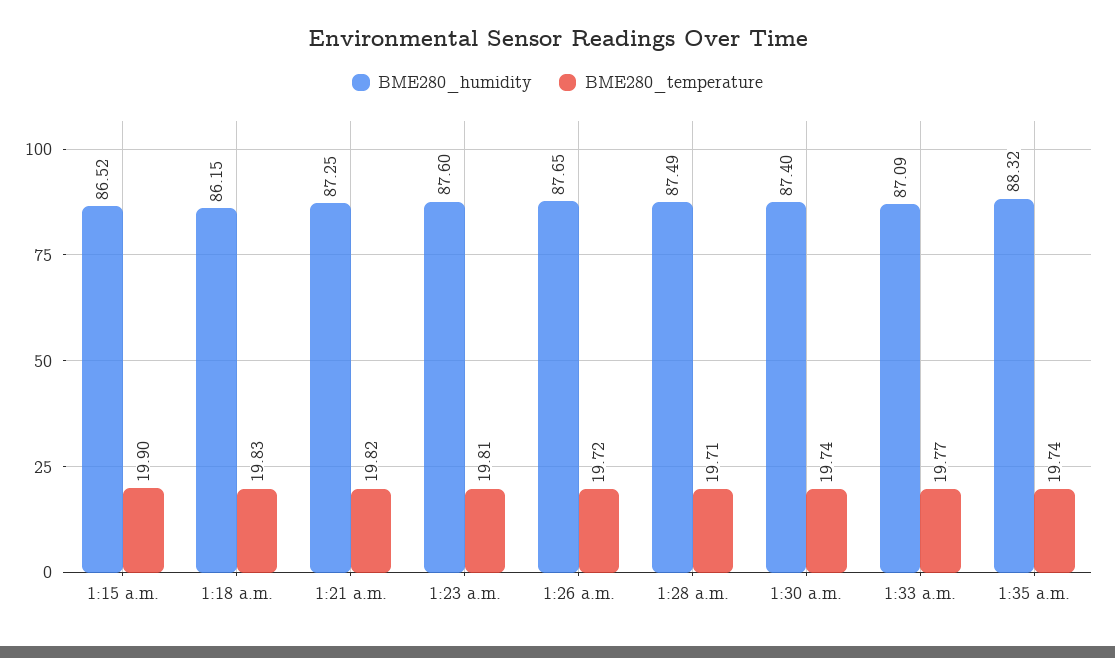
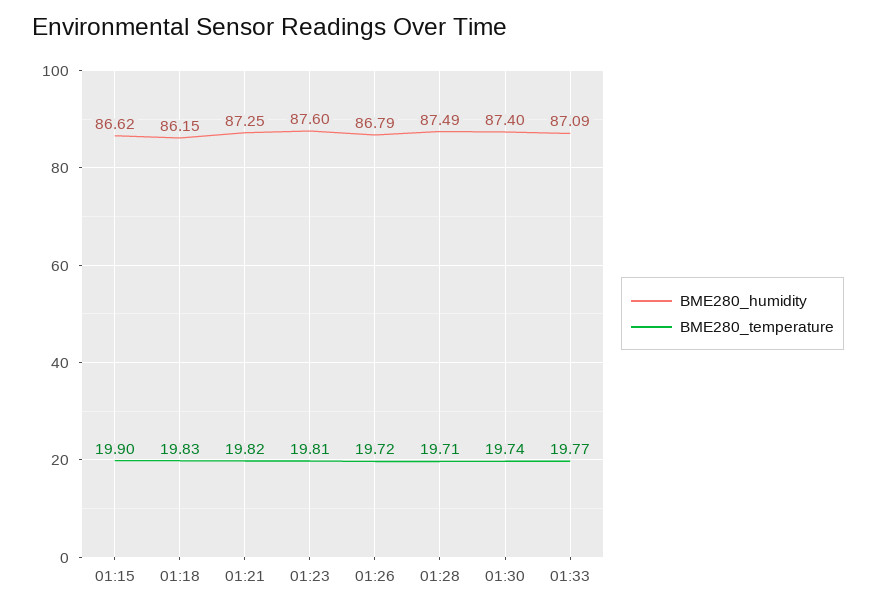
  {
    "BME280_humidity": {
-     "1:15 a.m.": 86.52,
+     "1:15 a.m.": 86.62,
      "1:18 a.m.": 86.15,
      "1:21 a.m.": 87.25,
      "1:23 a.m.": 87.6,
-     "1:26 a.m.": 87.65,
+     "1:26 a.m.": 86.79,
      "1:28 a.m.": 87.49,
      "1:30 a.m.": 87.4,
-     "1:33 a.m.": 87.09,
+     "1:33 a.m.": 87.09
-     "1:35 a.m.": 88.32
    },
    "BME280_temperature": {
      "1:15 a.m.": 19.9,
      "1:18 a.m.": 19.83,
      "1:21 a.m.": 19.82,
      "1:23 a.m.": 19.81,
      "1:26 a.m.": 19.72,
      "1:28 a.m.": 19.71,
      "1:30 a.m.": 19.74,
-     "1:33 a.m.": 19.77,
+     "1:33 a.m.": 19.77
-     "1:35 a.m.": 19.74
    }
  }

